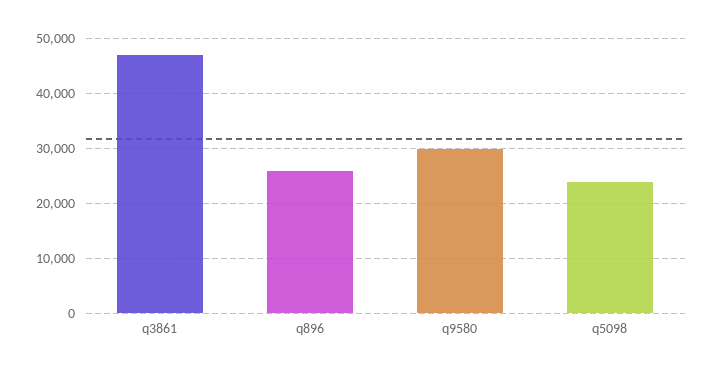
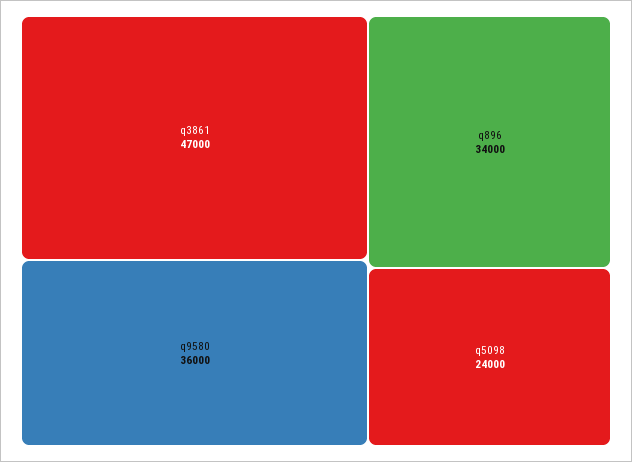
  {
    "q3861": 47000,
-   "q896": 26000,
+   "q896": 34000,
-   "q9580": 30000,
+   "q9580": 36000,
    "q5098": 24000
  }

